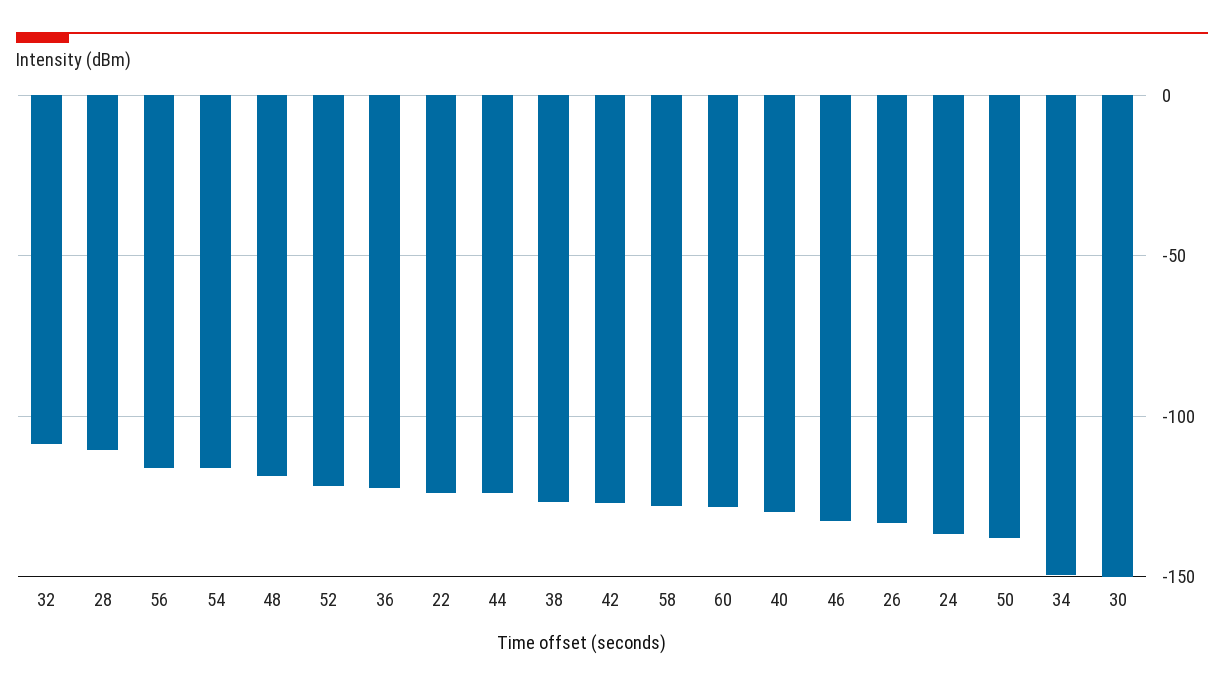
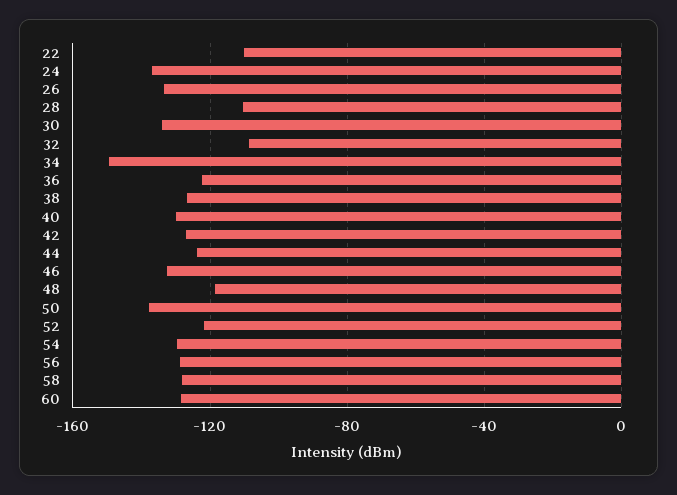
  {
    "32": -110,
    "28": -110,
-   "56": -115,
+   "56": -130,
-   "54": -115,
+   "54": -130,
    "48": -120,
    "52": -120,
    "36": -120,
-   "22": -125,
+   "22": -110,
    "44": -125,
    "38": -125,
    "42": -125,
    "58": -130,
    "60": -130,
    "40": -130,
    "46": -135,
    "26": -135,
    "24": -135,
    "50": -140,
    "34": -150,
-   "30": -150
+   "30": -135
  }

